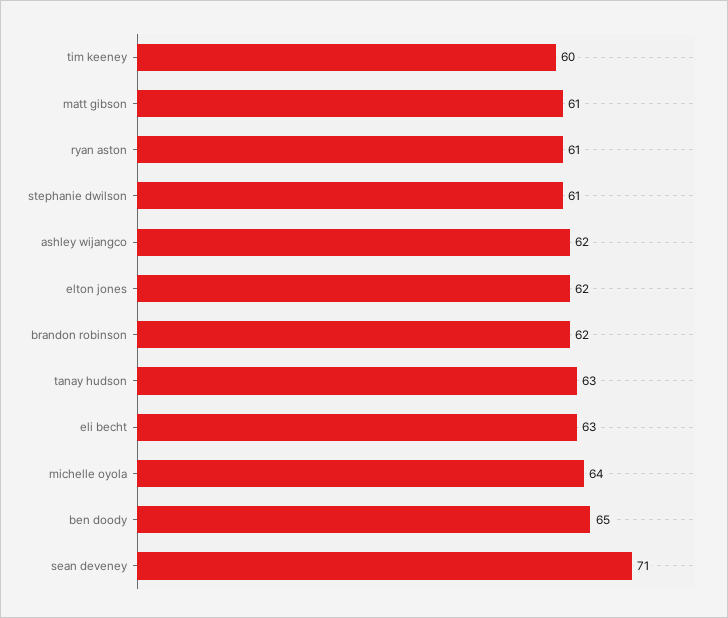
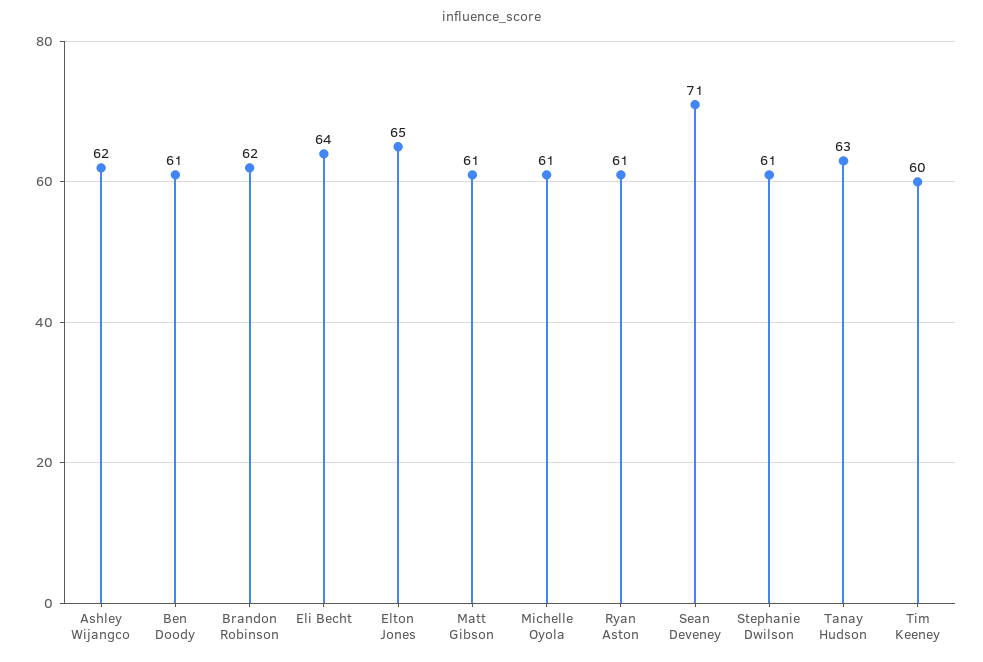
  {
    "tim keeney": 60,
    "matt gibson": 61,
    "ryan aston": 61,
    "stephanie dwilson": 61,
    "ashley wijangco": 62,
-   "elton jones": 62,
+   "elton jones": 65,
    "brandon robinson": 62,
    "tanay hudson": 63,
-   "eli becht": 63,
+   "eli becht": 64,
-   "michelle oyola": 64,
+   "michelle oyola": 61,
-   "ben doody": 65,
+   "ben doody": 61,
    "sean deveney": 71
  }

